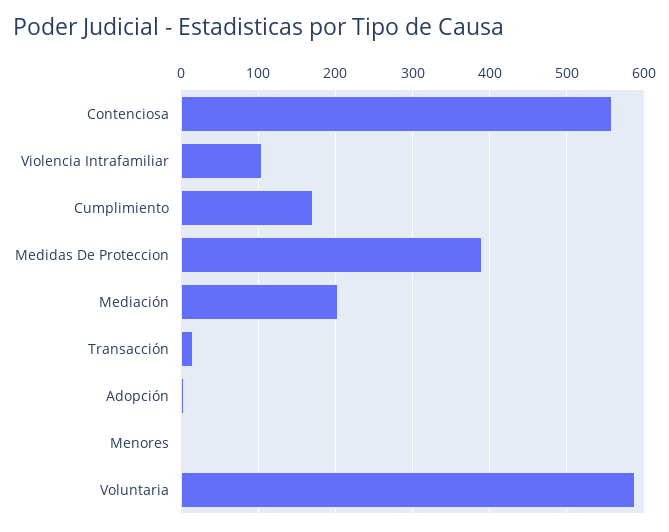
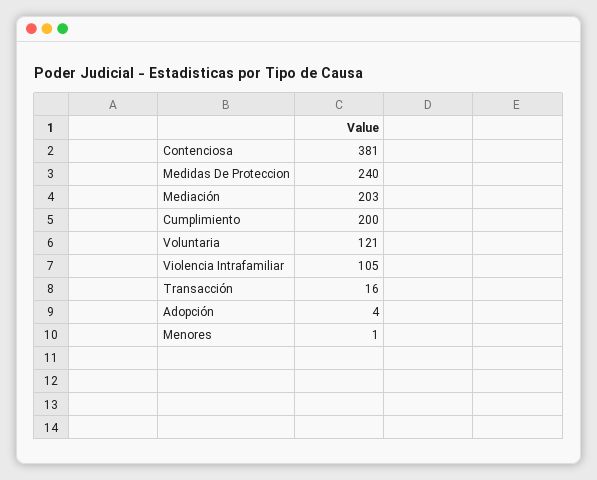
  {
-   "Contenciosa": 560,
+   "Contenciosa": 381,
    "Violencia Intrafamiliar": 105,
-   "Cumplimiento": 170,
+   "Cumplimiento": 200,
-   "Medidas De Proteccion": 390,
+   "Medidas De Proteccion": 240,
    "Mediación": 203,
    "Transacción": 16,
    "Adopción": 4,
    "Menores": 1,
-   "Voluntaria": 590
+   "Voluntaria": 121
  }

